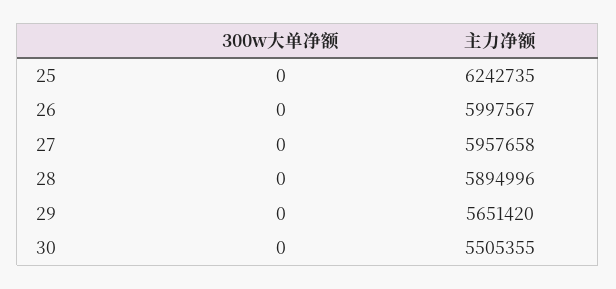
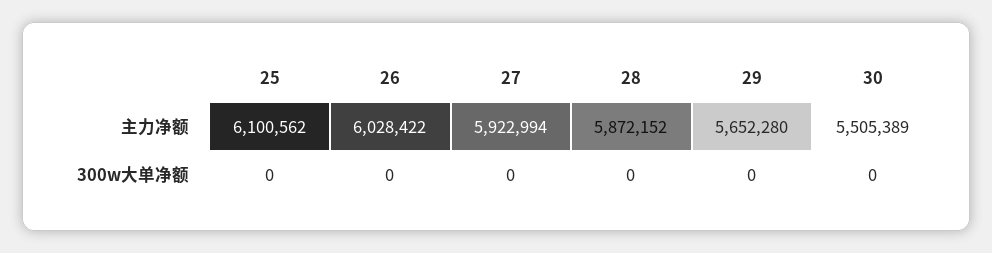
  {
    "300w大单净额": {
      "25": 0,
      "26": 0,
      "27": 0,
      "28": 0,
      "29": 0,
      "30": 0
    },
    "主力净额": {
-     "25": 6242735,
+     "25": 6100562,
-     "26": 5997567,
+     "26": 6028422,
-     "27": 5957658,
+     "27": 5922994,
-     "28": 5894996,
+     "28": 5872152,
-     "29": 5651420,
+     "29": 5652280,
-     "30": 5505355
+     "30": 5505389
    }
  }

